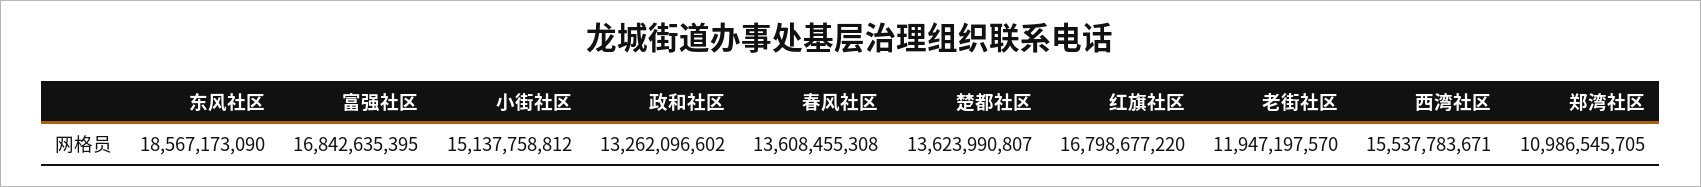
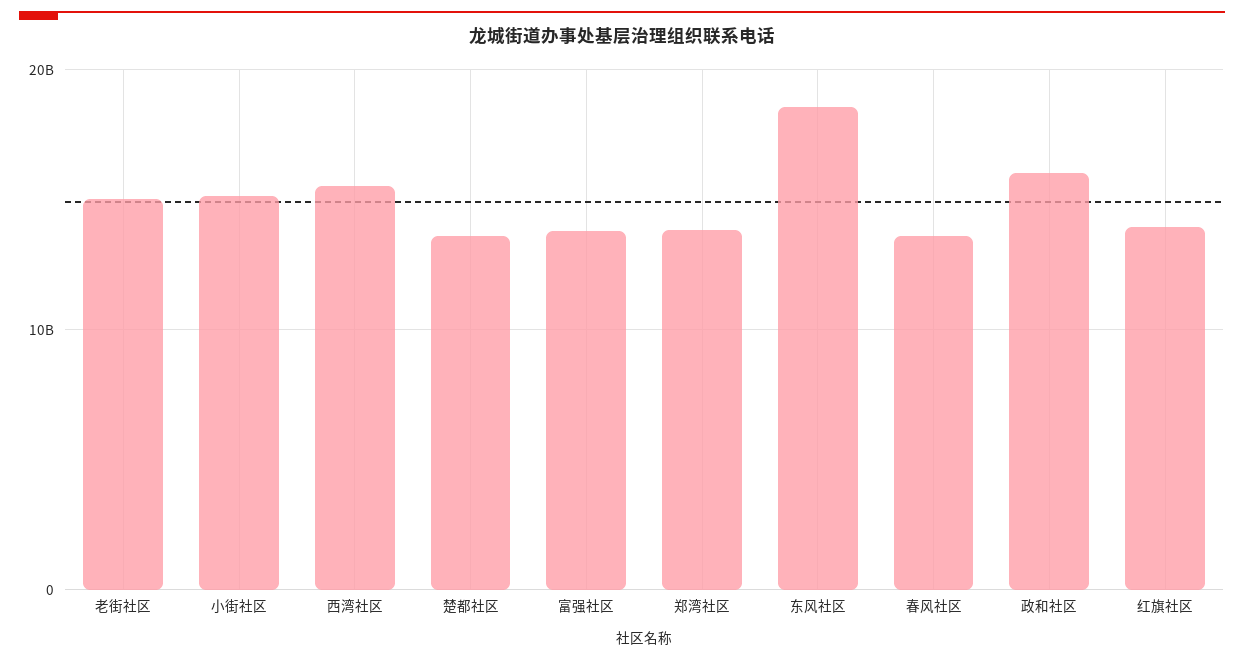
  {
    "东风社区": 18567173090,
-   "富强社区": 16842635395,
+   "富强社区": 14000000000,
    "小街社区": 15137758812,
-   "政和社区": 13262096602,
+   "政和社区": 16000000000,
    "春风社区": 13608455308,
    "楚都社区": 13623990807,
-   "红旗社区": 16798677220,
+   "红旗社区": 14000000000,
-   "老街社区": 11947197570,
+   "老街社区": 15000000000,
    "西湾社区": 15537783671,
-   "郑湾社区": 10986545705
+   "郑湾社区": 14000000000
  }

